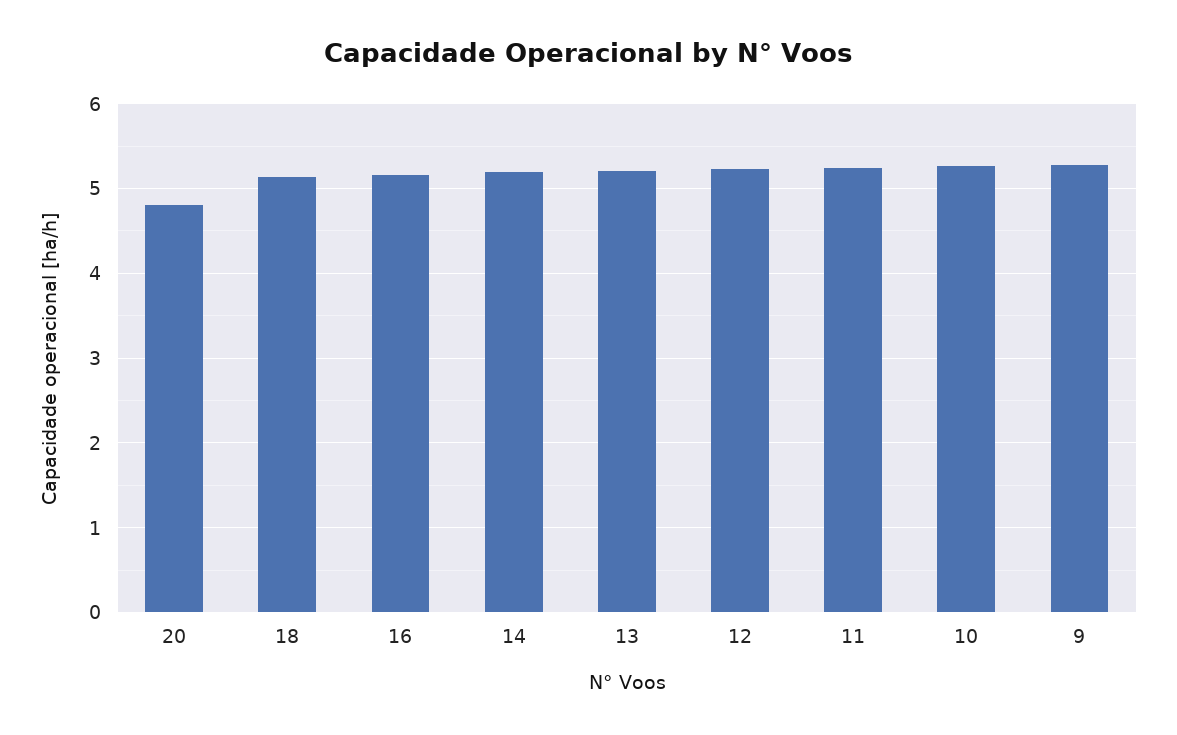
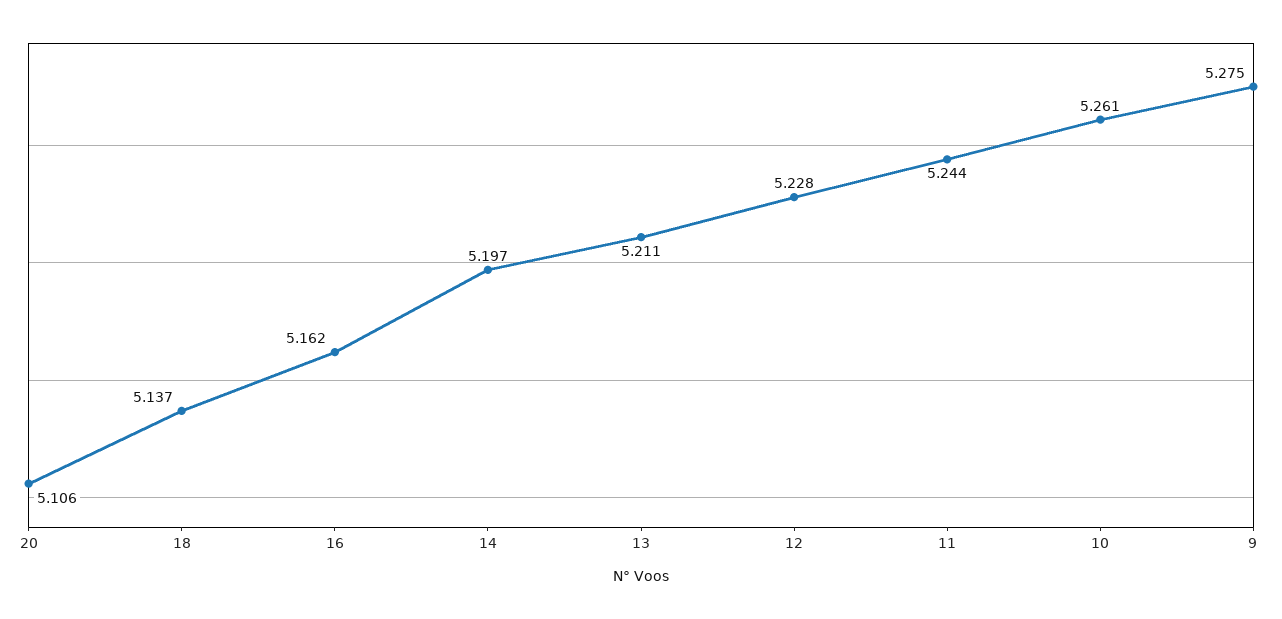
  {
-   "20": 4.8,
+   "20": 5.106,
    "18": 5.137,
    "16": 5.162,
    "14": 5.197,
    "13": 5.211,
    "12": 5.228,
    "11": 5.244,
    "10": 5.261,
    "9": 5.275
  }

